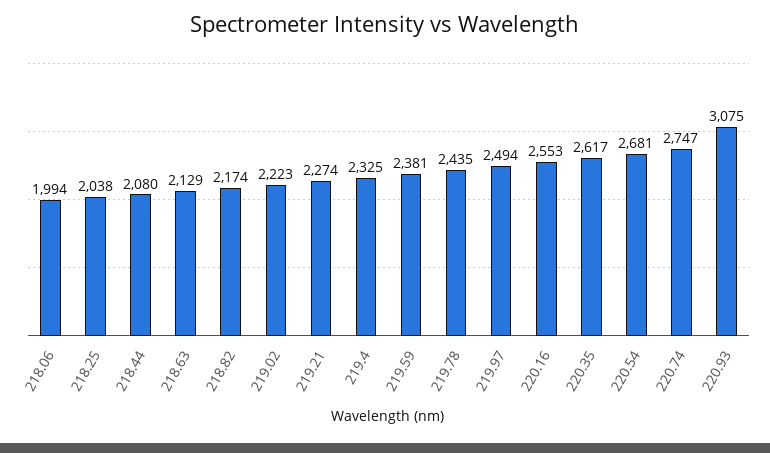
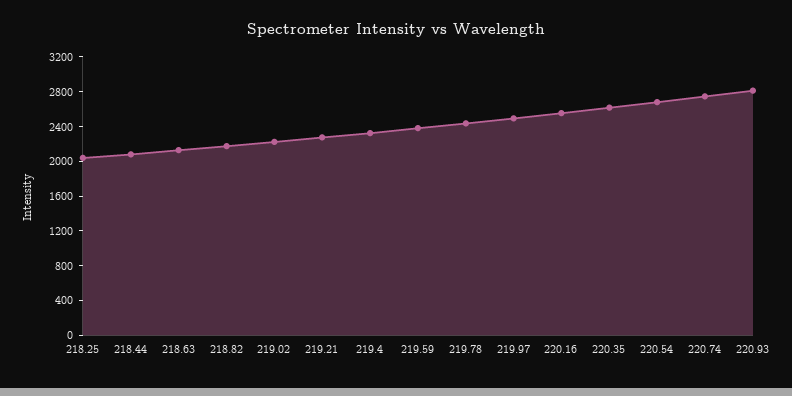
  {
-   "218.06": 1994,
    "218.25": 2038,
    "218.44": 2080,
    "218.63": 2129,
    "218.82": 2174,
    "219.02": 2223,
    "219.21": 2274,
    "219.4": 2325,
    "219.59": 2381,
    "219.78": 2435,
    "219.97": 2494,
    "220.16": 2553,
    "220.35": 2617,
    "220.54": 2681,
    "220.74": 2747,
-   "220.93": 3075
+   "220.93": 2800
  }

